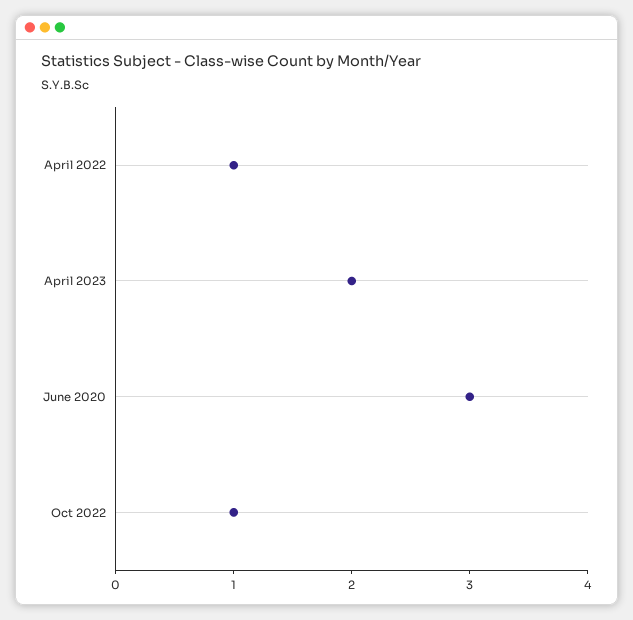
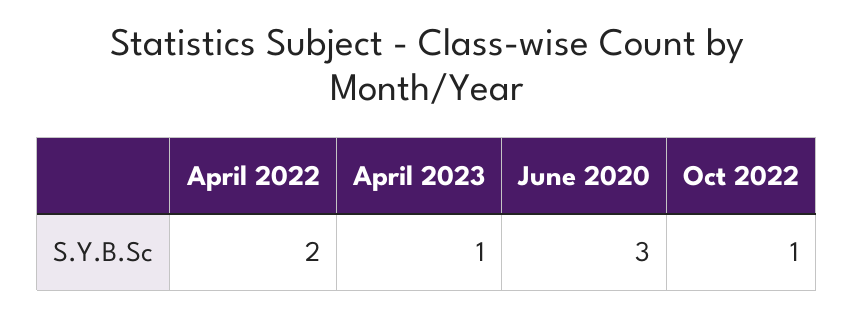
  {
-   "April 2022": 1,
+   "April 2022": 2,
-   "April 2023": 2,
+   "April 2023": 1,
    "June 2020": 3,
    "Oct 2022": 1
  }

